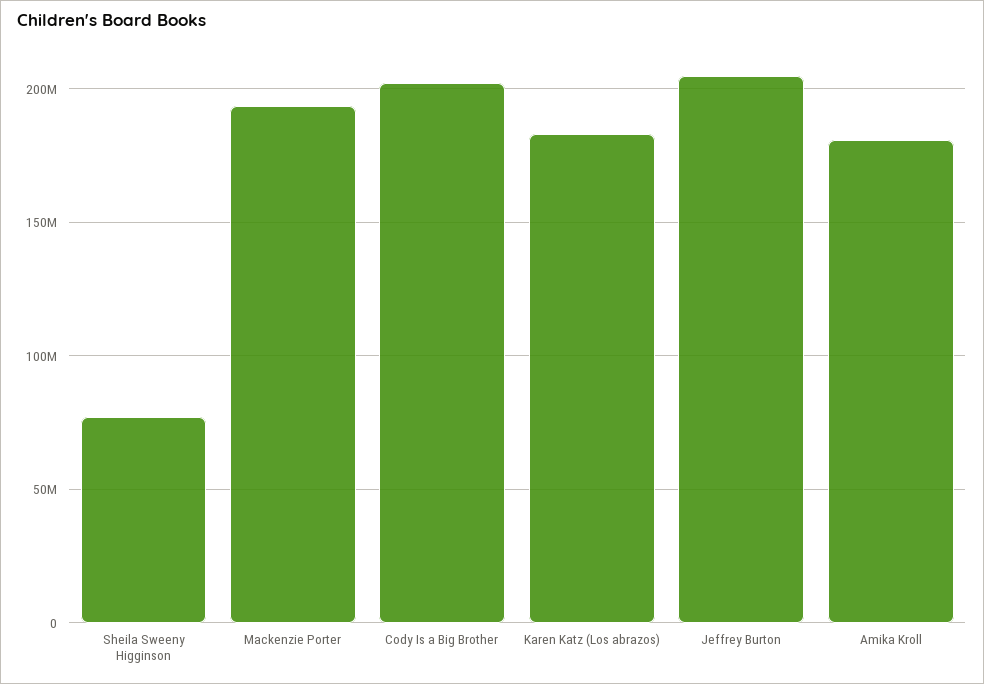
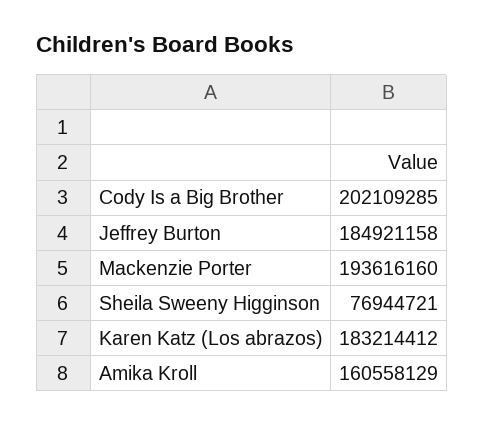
  {
    "Sheila Sweeny Higginson": 76944721,
    "Mackenzie Porter": 193616160,
    "Cody Is a Big Brother": 202109285,
    "Karen Katz (Los abrazos)": 183214412,
-   "Jeffrey Burton": 205000000,
+   "Jeffrey Burton": 184921158,
-   "Amika Kroll": 180000000
+   "Amika Kroll": 160558129
  }

